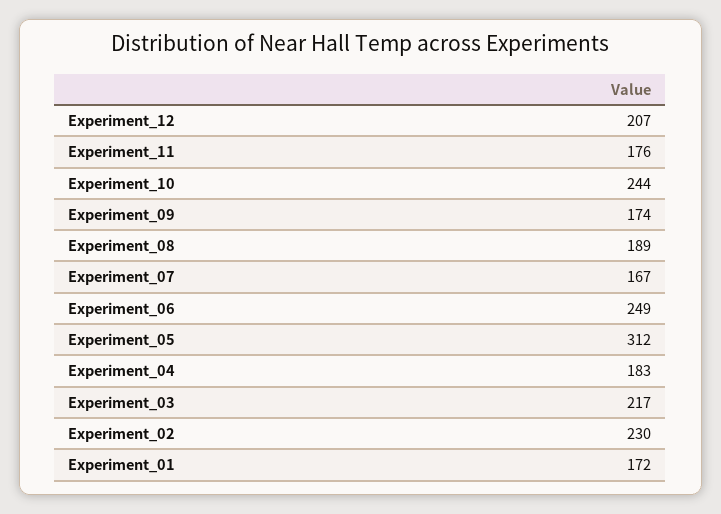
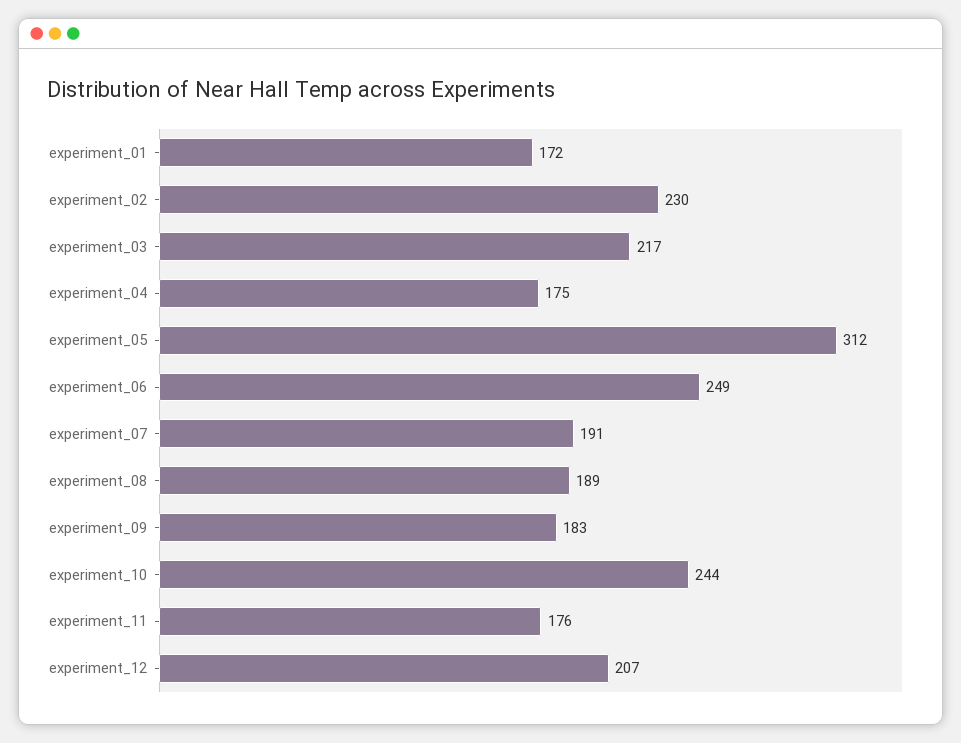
  {
    "Experiment_12": 207,
    "Experiment_11": 176,
    "Experiment_10": 244,
-   "Experiment_09": 174,
+   "Experiment_09": 183,
    "Experiment_08": 189,
-   "Experiment_07": 167,
+   "Experiment_07": 191,
    "Experiment_06": 249,
    "Experiment_05": 312,
-   "Experiment_04": 183,
+   "Experiment_04": 175,
    "Experiment_03": 217,
    "Experiment_02": 230,
    "Experiment_01": 172
  }

